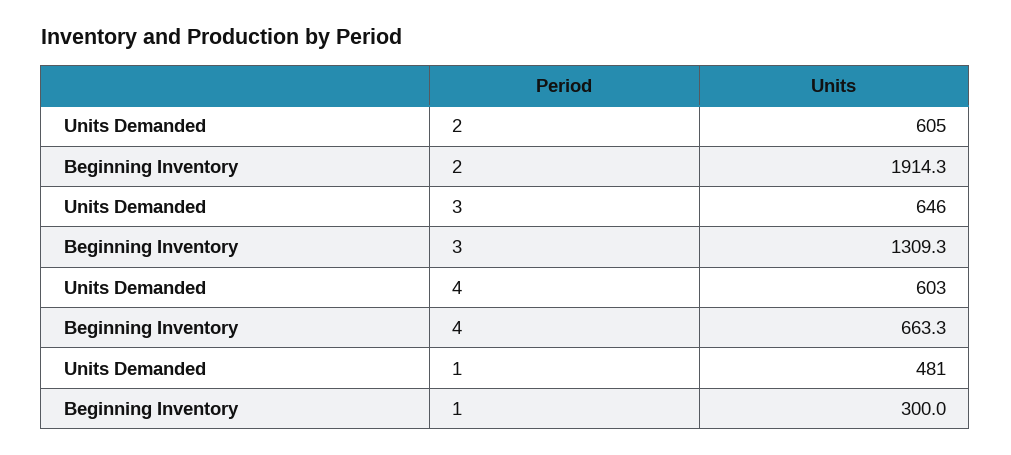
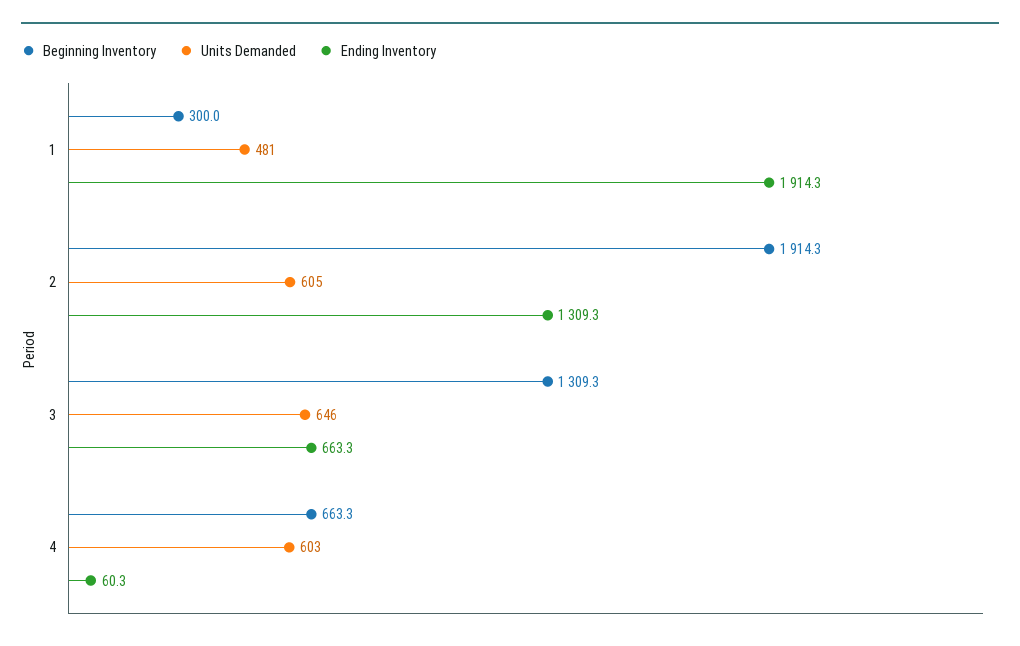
  {
    "Units Demanded": {
      "2": 605,
      "3": 646,
      "4": 603,
      "1": 481
    },
    "Beginning Inventory": {
      "2": 1914.3,
      "3": 1309.3,
      "4": 663.3,
      "1": 300
-   }
+   },
+   "Ending Inventory": {
+     "1": 1914.3,
+     "2": 1309.3,
+     "3": 663.3,
+     "4": 60.3
+   }
  }

